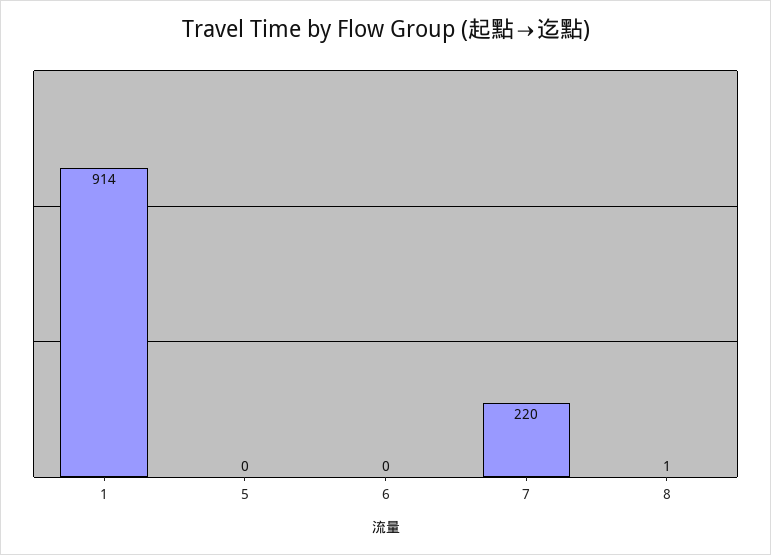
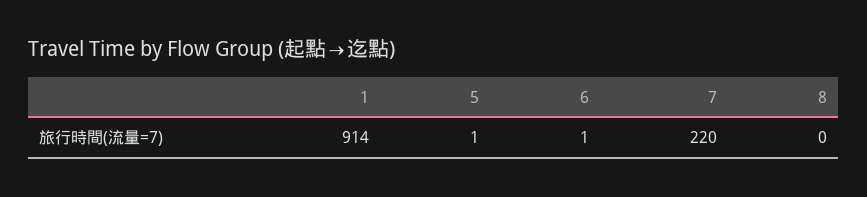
  {
    "1": 914,
-   "5": 0,
+   "5": 1,
-   "6": 0,
+   "6": 1,
    "7": 220,
-   "8": 1
+   "8": 0
  }

